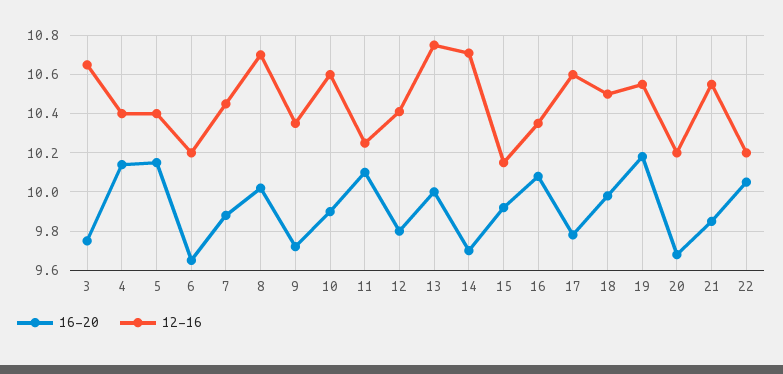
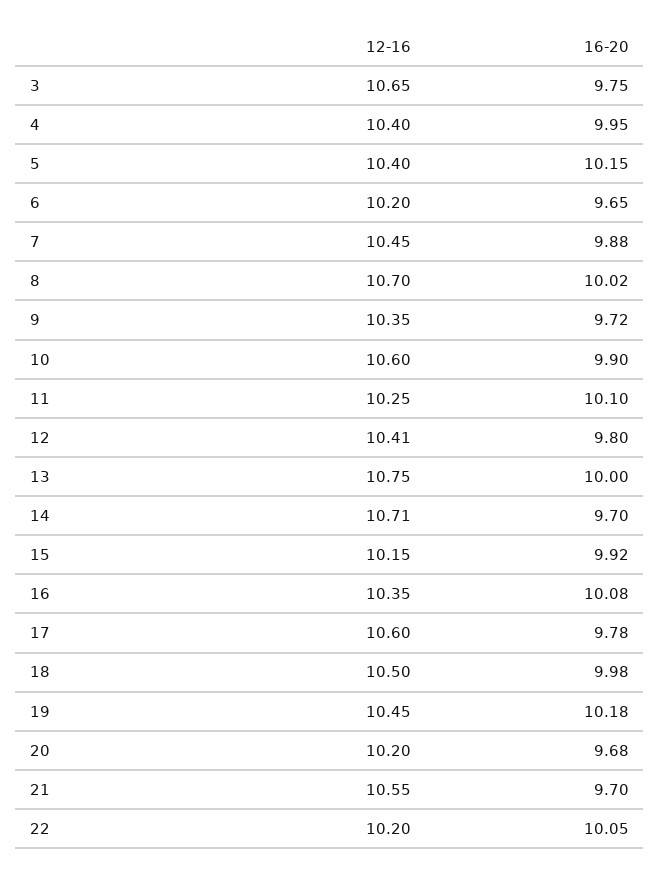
  {
    "16-20": {
      "3": 9.75,
-     "4": 10.15,
+     "4": 9.95,
      "5": 10.15,
      "6": 9.65,
      "7": 9.88,
      "8": 10.02,
      "9": 9.72,
      "10": 9.9,
      "11": 10.1,
      "12": 9.8,
      "13": 10,
      "14": 9.7,
      "15": 9.92,
      "16": 10.08,
      "17": 9.78,
      "18": 9.98,
      "19": 10.18,
      "20": 9.68,
-     "21": 9.85,
+     "21": 9.7,
      "22": 10.05
    },
    "12-16": {
      "3": 10.65,
      "4": 10.4,
      "5": 10.4,
      "6": 10.2,
      "7": 10.45,
      "8": 10.7,
      "9": 10.35,
      "10": 10.6,
      "11": 10.25,
      "12": 10.41,
      "13": 10.75,
      "14": 10.71,
      "15": 10.15,
      "16": 10.35,
      "17": 10.6,
      "18": 10.5,
-     "19": 10.55,
+     "19": 10.45,
      "20": 10.2,
      "21": 10.55,
      "22": 10.2
    }
  }

